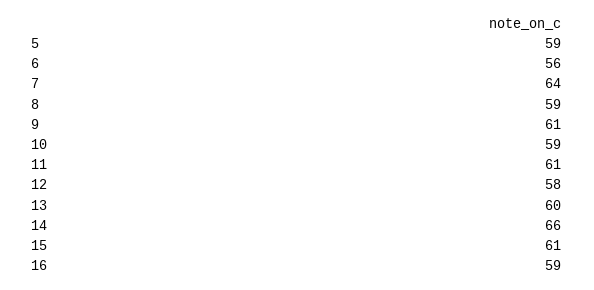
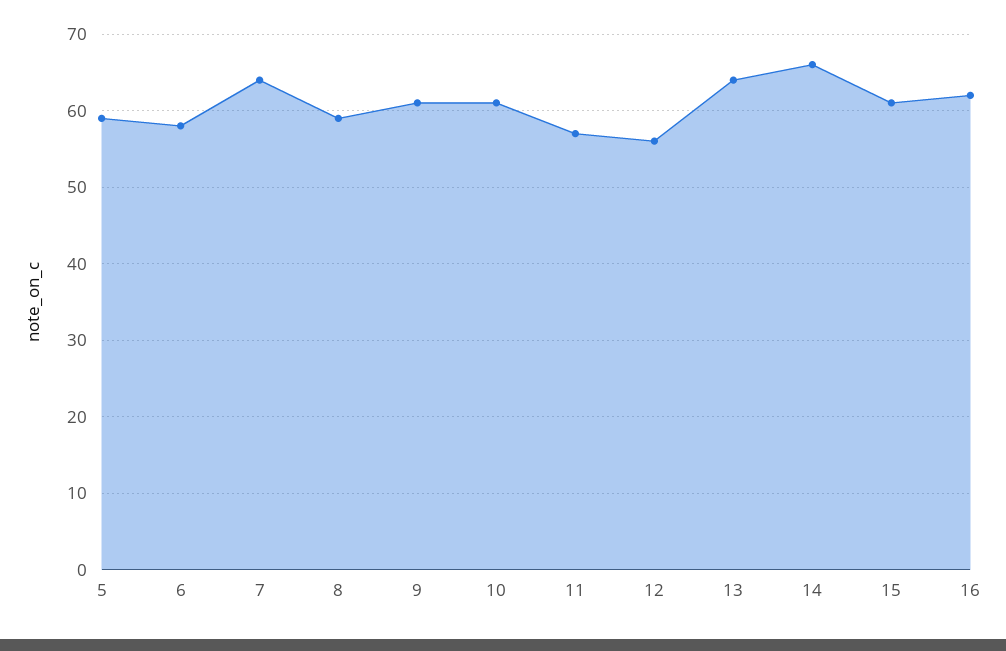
  {
    "5": 59,
-   "6": 56,
+   "6": 58,
    "7": 64,
    "8": 59,
    "9": 61,
-   "10": 59,
+   "10": 61,
-   "11": 61,
+   "11": 57,
-   "12": 58,
+   "12": 56,
-   "13": 60,
+   "13": 64,
    "14": 66,
    "15": 61,
-   "16": 59
+   "16": 62
  }

